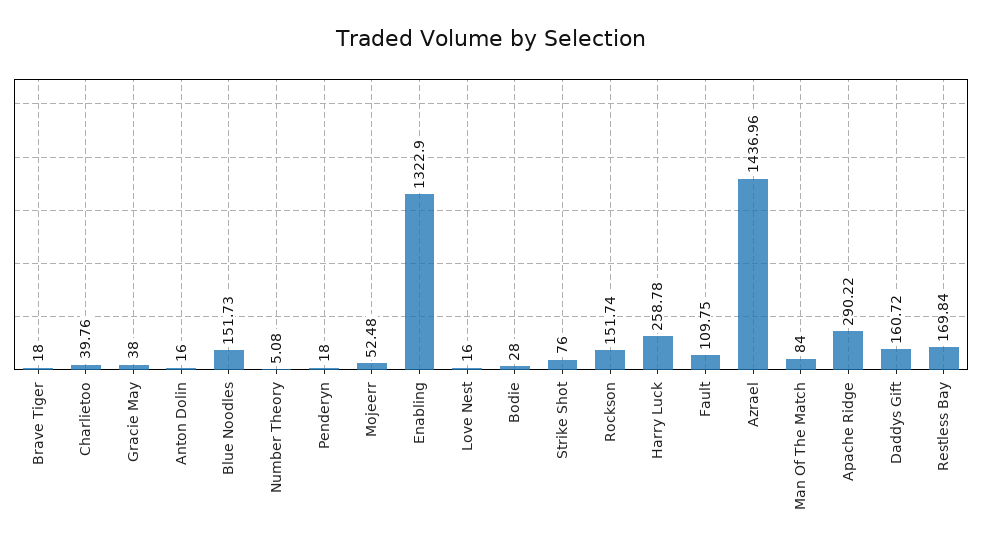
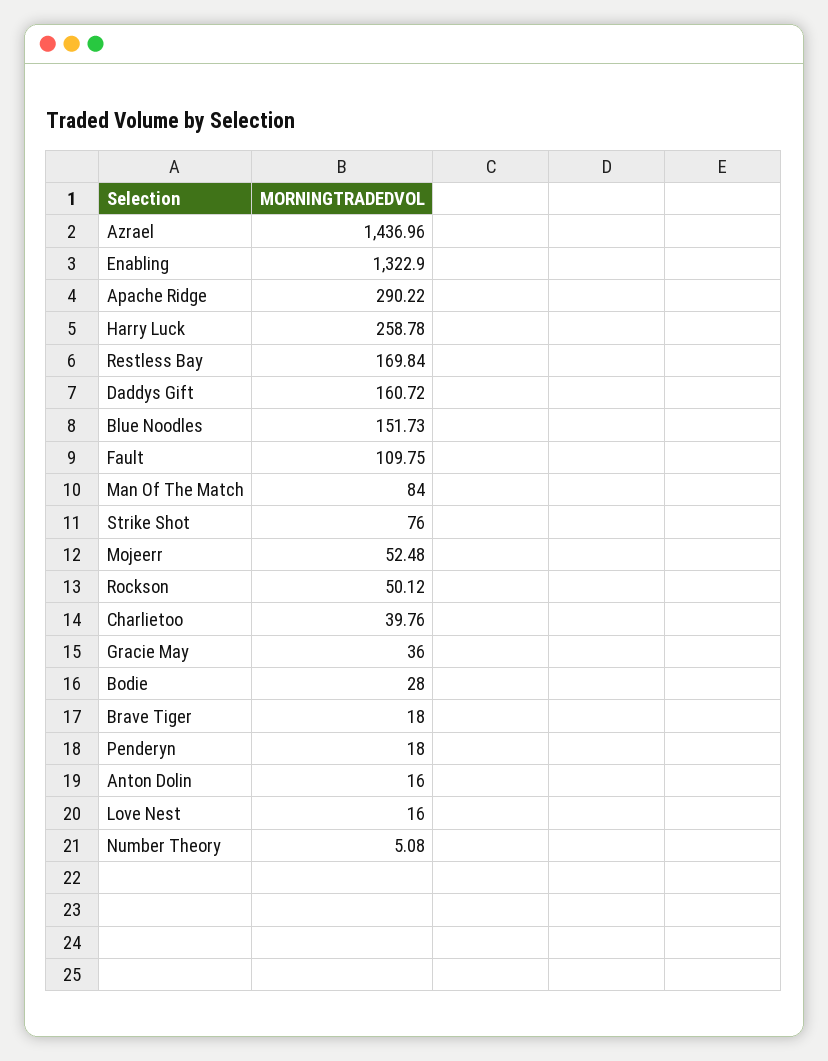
  {
    "Brave Tiger": 18,
    "Charlietoo": 39.76,
-   "Gracie May": 38,
+   "Gracie May": 36,
    "Anton Dolin": 16,
    "Blue Noodles": 151.73,
    "Number Theory": 5.08,
    "Penderyn": 18,
    "Mojeerr": 52.48,
    "Enabling": 1322.9,
    "Love Nest": 16,
    "Bodie": 28,
    "Strike Shot": 76,
-   "Rockson": 151.74,
+   "Rockson": 50.12,
    "Harry Luck": 258.78,
    "Fault": 109.75,
    "Azrael": 1436.96,
    "Man Of The Match": 84,
    "Apache Ridge": 290.22,
    "Daddys Gift": 160.72,
    "Restless Bay": 169.84
  }

